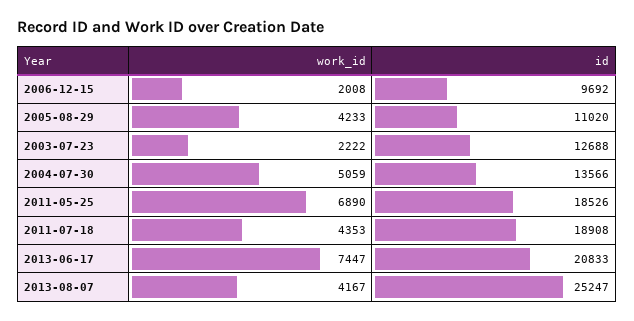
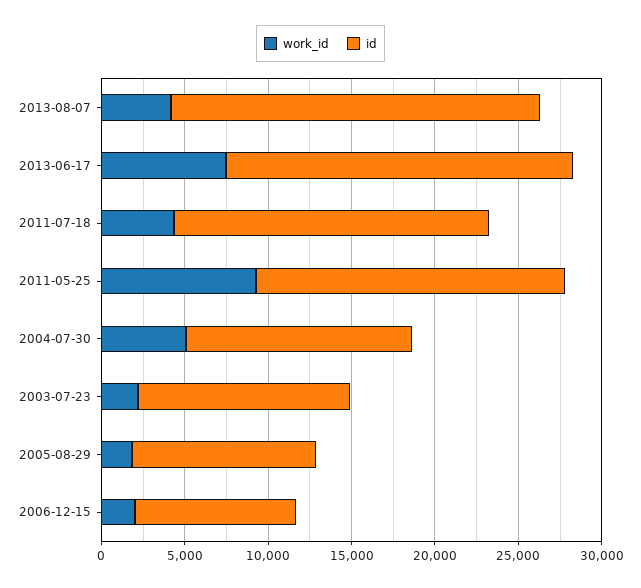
  {
    "work_id": {
      "2006-12-15": 2008,
-     "2005-08-29": 4233,
+     "2005-08-29": 2000,
      "2003-07-23": 2222,
      "2004-07-30": 5059,
-     "2011-05-25": 6890,
+     "2011-05-25": 9000,
      "2011-07-18": 4353,
      "2013-06-17": 7447,
      "2013-08-07": 4167
    },
    "id": {
      "2006-12-15": 9692,
      "2005-08-29": 11020,
      "2003-07-23": 12688,
      "2004-07-30": 13566,
      "2011-05-25": 18526,
      "2011-07-18": 18908,
      "2013-06-17": 20833,
-     "2013-08-07": 25247
+     "2013-08-07": 22000
    }
  }

